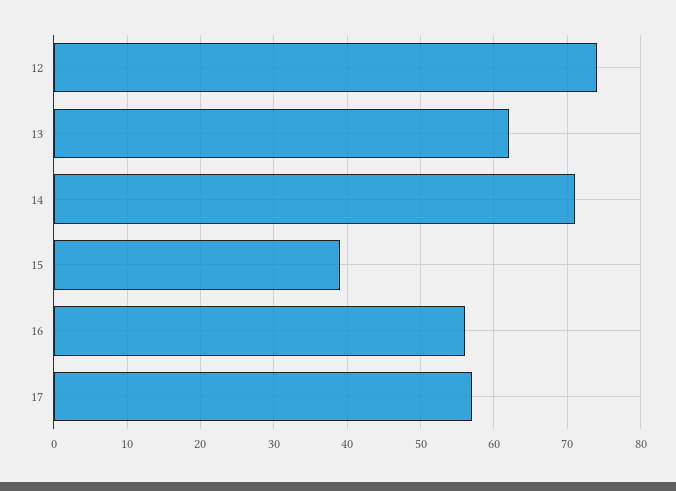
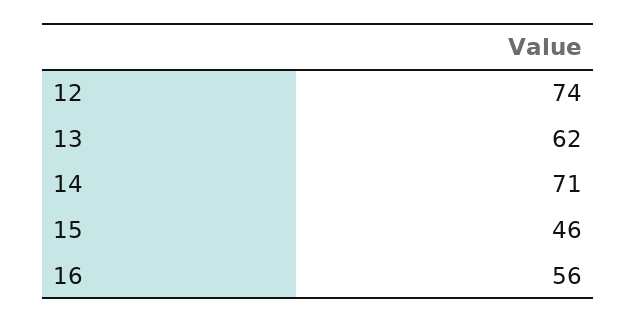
  {
    "12": 74,
    "13": 62,
    "14": 71,
-   "15": 39,
+   "15": 46,
-   "16": 56,
+   "16": 56
-   "17": 57
  }

